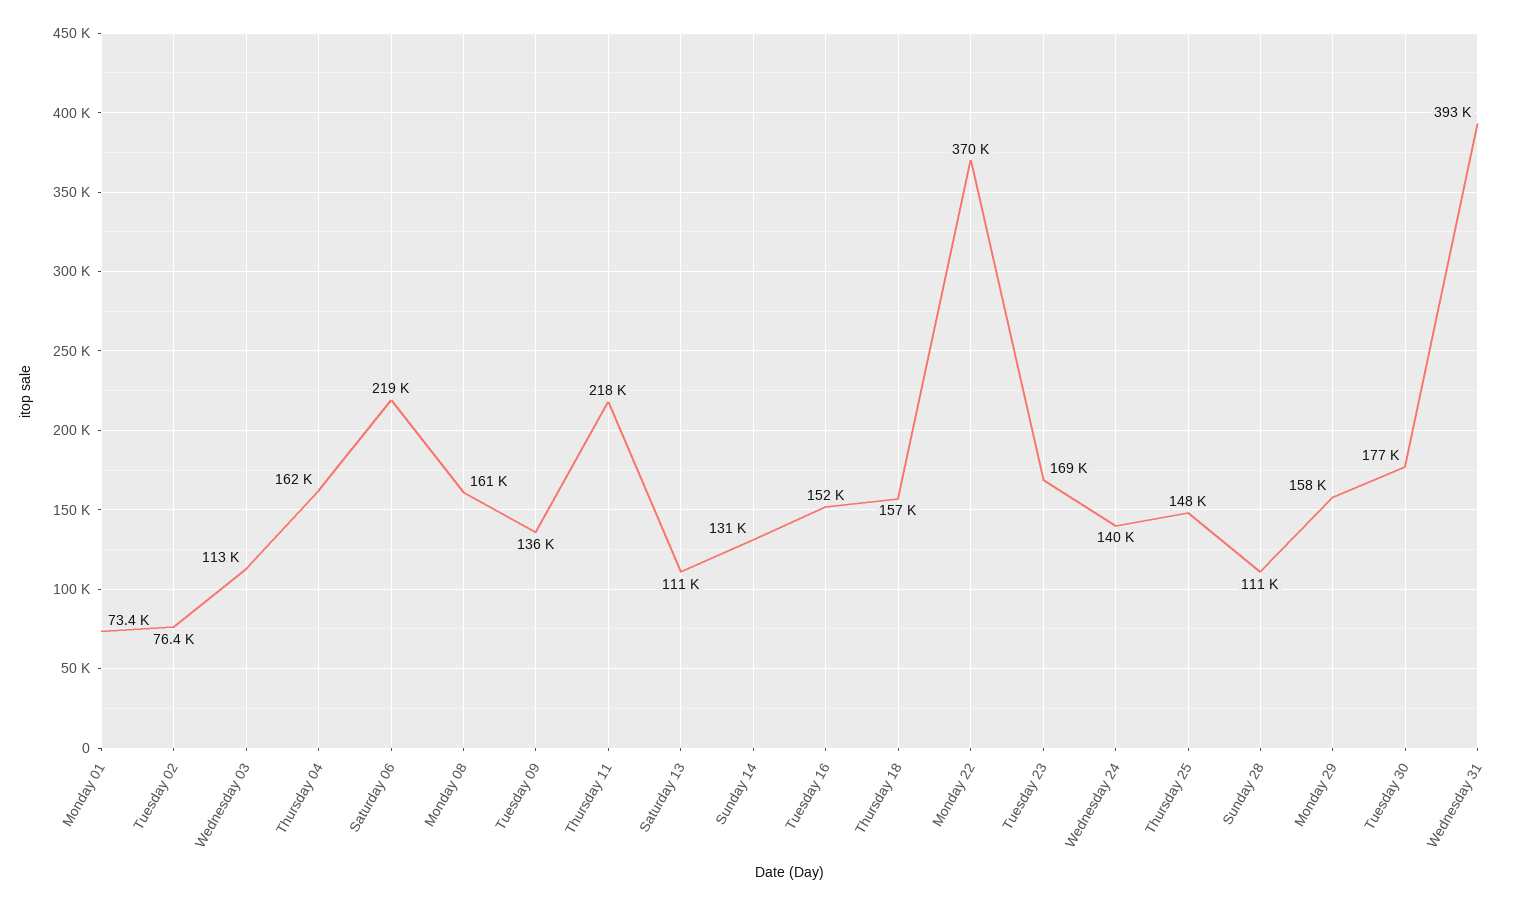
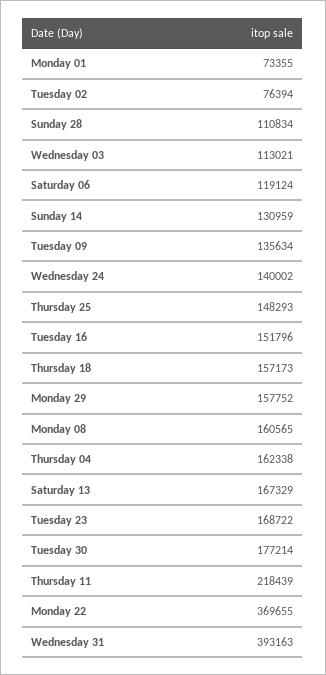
  {
    "Monday 01": 73355,
    "Tuesday 02": 76394,
    "Wednesday 03": 113021,
    "Thursday 04": 162338,
-   "Saturday 06": 219000,
+   "Saturday 06": 119124,
    "Monday 08": 160565,
    "Tuesday 09": 135634,
    "Thursday 11": 218439,
-   "Saturday 13": 111000,
+   "Saturday 13": 167329,
    "Sunday 14": 130959,
    "Tuesday 16": 151796,
    "Thursday 18": 157173,
    "Monday 22": 369655,
    "Tuesday 23": 168722,
    "Wednesday 24": 140002,
    "Thursday 25": 148293,
    "Sunday 28": 110834,
    "Monday 29": 157752,
    "Tuesday 30": 177214,
    "Wednesday 31": 393163
  }

